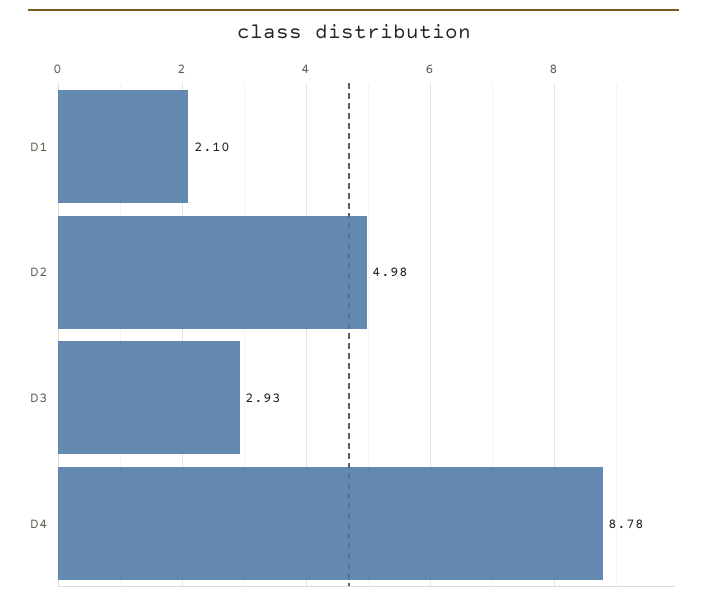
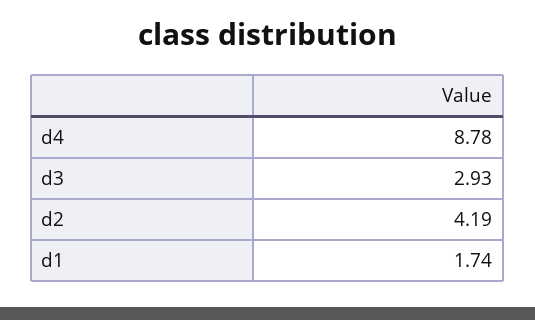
  {
-   "D1": 2.1,
+   "D1": 1.74,
-   "D2": 4.98,
+   "D2": 4.19,
    "D3": 2.93,
    "D4": 8.78
  }

